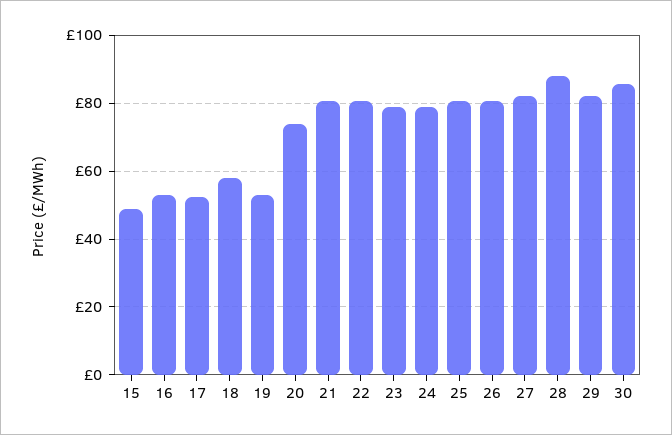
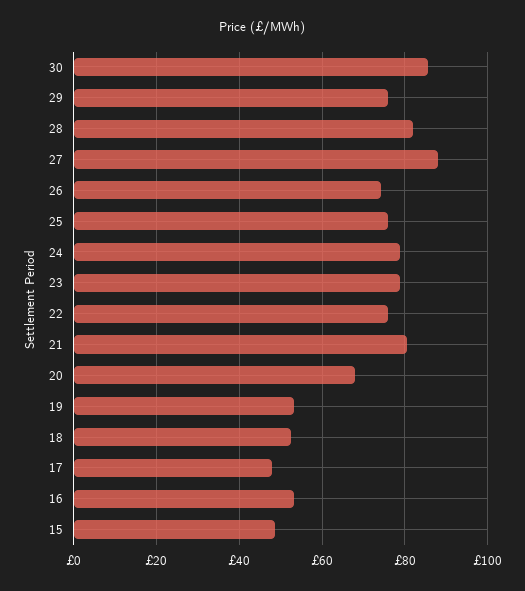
  {
    "15": 48,
    "16": 54,
-   "17": 52,
+   "17": 48,
-   "18": 58,
+   "18": 52,
    "19": 54,
-   "20": 74,
+   "20": 68,
    "21": 80,
-   "22": 80,
+   "22": 76,
    "23": 78,
    "24": 78,
-   "25": 80,
+   "25": 76,
-   "26": 80,
+   "26": 74,
-   "27": 82,
+   "27": 88,
-   "28": 88,
+   "28": 82,
-   "29": 82,
+   "29": 76,
    "30": 86
  }

